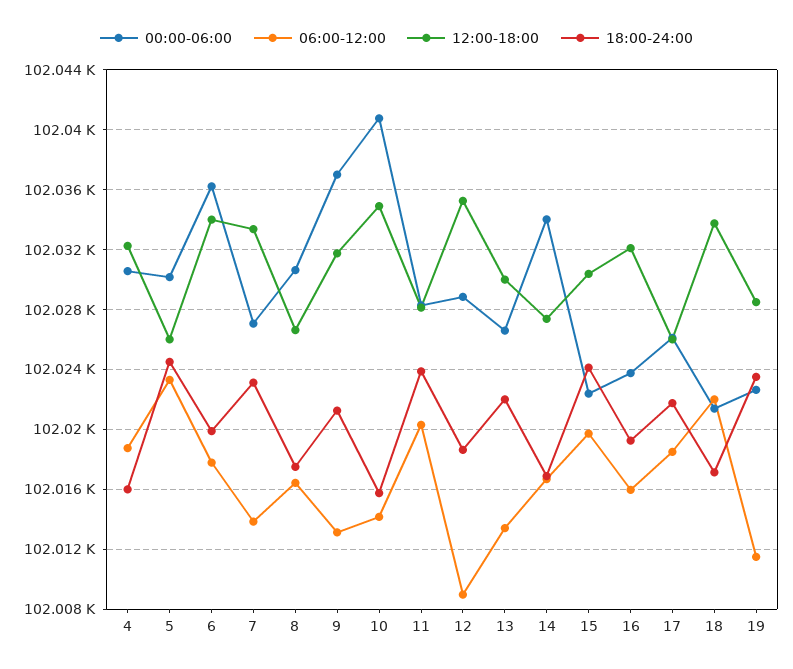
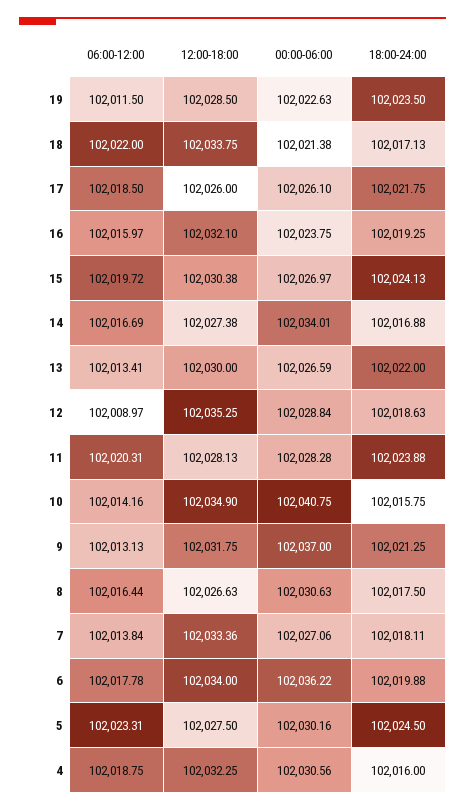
  {
    "00:00-06:00": {
      "4": 102030.56,
      "5": 102030.16,
      "6": 102036.22,
      "7": 102027.06,
      "8": 102030.63,
      "9": 102037,
      "10": 102040.75,
      "11": 102028.28,
      "12": 102028.84,
      "13": 102026.59,
      "14": 102034.01,
-     "15": 102022.5,
+     "15": 102026.97,
      "16": 102023.75,
      "17": 102026.1,
      "18": 102021.38,
      "19": 102022.63
    },
    "06:00-12:00": {
      "4": 102018.75,
      "5": 102023.31,
      "6": 102017.78,
      "7": 102013.84,
      "8": 102016.44,
      "9": 102013.13,
      "10": 102014.16,
      "11": 102020.31,
      "12": 102008.97,
      "13": 102013.41,
      "14": 102016.69,
      "15": 102019.72,
      "16": 102015.97,
      "17": 102018.5,
      "18": 102022,
      "19": 102011.5
    },
    "12:00-18:00": {
      "4": 102032.25,
-     "5": 102026,
+     "5": 102027.5,
      "6": 102034,
      "7": 102033.36,
      "8": 102026.63,
      "9": 102031.75,
      "10": 102034.9,
      "11": 102028.13,
      "12": 102035.25,
      "13": 102030,
      "14": 102027.38,
      "15": 102030.38,
      "16": 102032.1,
      "17": 102026,
      "18": 102033.75,
      "19": 102028.5
    },
    "18:00-24:00": {
      "4": 102016,
      "5": 102024.5,
      "6": 102019.88,
-     "7": 102023,
+     "7": 102018.11,
      "8": 102017.5,
      "9": 102021.25,
      "10": 102015.75,
      "11": 102023.88,
      "12": 102018.63,
      "13": 102022,
      "14": 102016.88,
      "15": 102024.13,
      "16": 102019.25,
      "17": 102021.75,
      "18": 102017.13,
      "19": 102023.5
    }
  }

